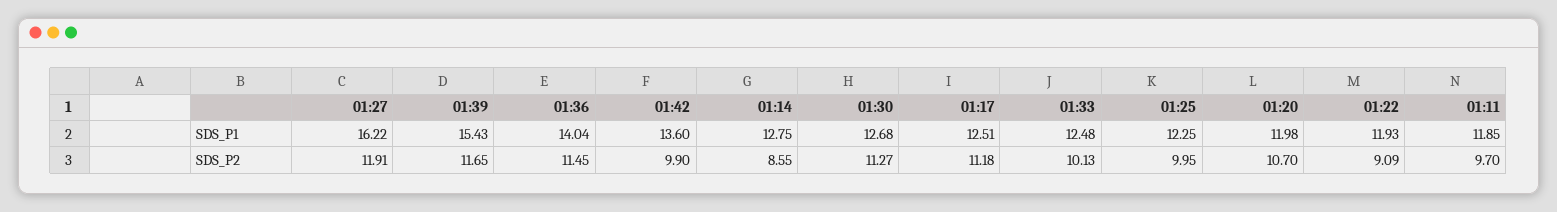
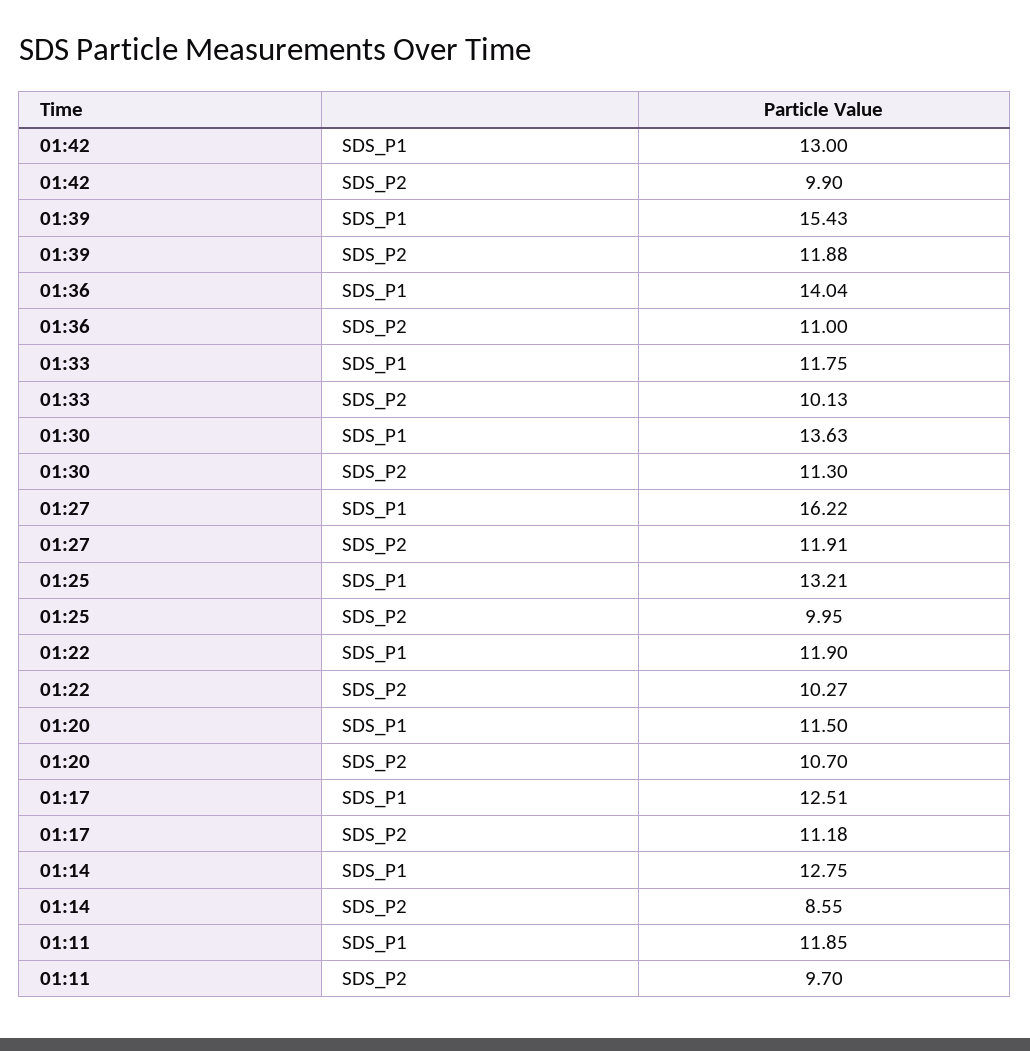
  {
    "01:27": {
      "SDS_P1": 16.22,
      "SDS_P2": 11.91
    },
    "01:39": {
      "SDS_P1": 15.43,
-     "SDS_P2": 11.65
+     "SDS_P2": 11.88
    },
    "01:36": {
      "SDS_P1": 14.04,
-     "SDS_P2": 11.45
+     "SDS_P2": 11
    },
    "01:42": {
-     "SDS_P1": 13.6,
+     "SDS_P1": 13,
      "SDS_P2": 9.9
    },
    "01:14": {
      "SDS_P1": 12.75,
      "SDS_P2": 8.55
    },
    "01:30": {
-     "SDS_P1": 12.68,
+     "SDS_P1": 13.63,
-     "SDS_P2": 11.27
+     "SDS_P2": 11.3
    },
    "01:17": {
      "SDS_P1": 12.51,
      "SDS_P2": 11.18
    },
    "01:33": {
-     "SDS_P1": 12.48,
+     "SDS_P1": 11.75,
      "SDS_P2": 10.13
    },
    "01:25": {
-     "SDS_P1": 12.25,
+     "SDS_P1": 13.21,
      "SDS_P2": 9.95
    },
    "01:20": {
-     "SDS_P1": 11.98,
+     "SDS_P1": 11.5,
      "SDS_P2": 10.7
    },
    "01:22": {
-     "SDS_P1": 11.93,
+     "SDS_P1": 11.9,
-     "SDS_P2": 9.09
+     "SDS_P2": 10.27
    },
    "01:11": {
      "SDS_P1": 11.85,
      "SDS_P2": 9.7
    }
  }

